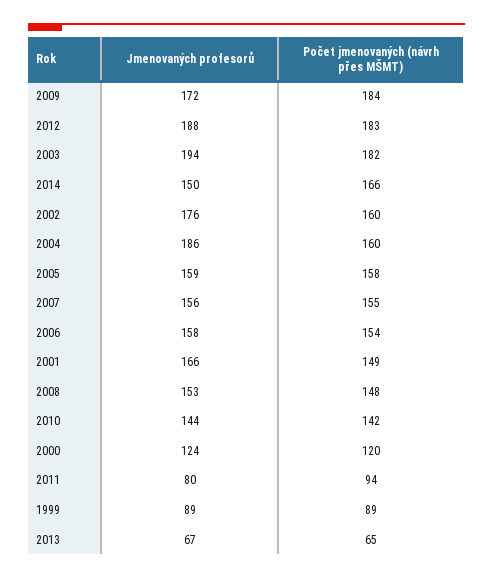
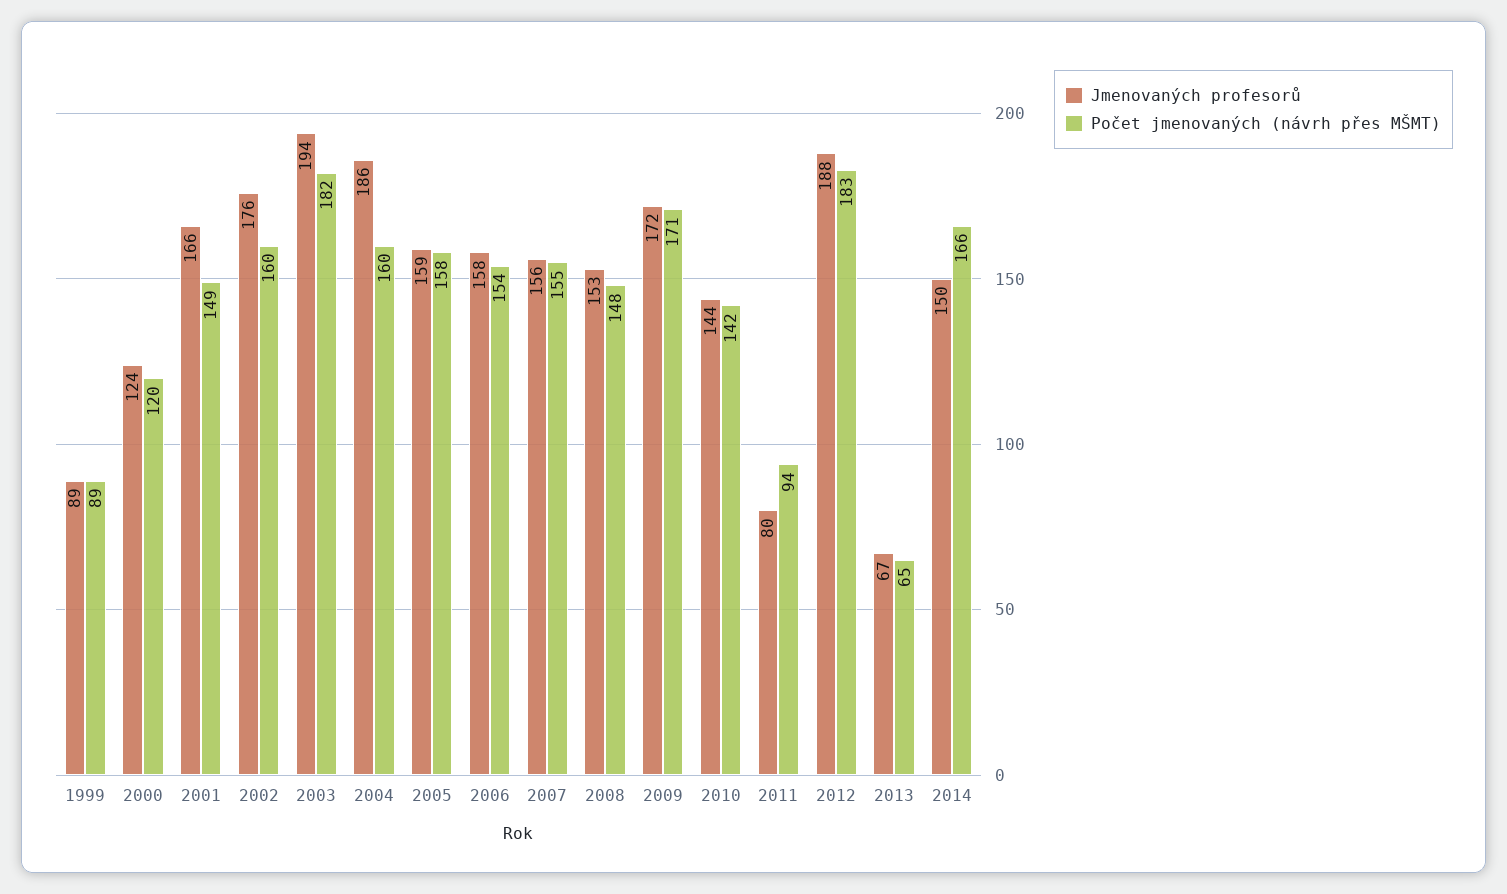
  {
    "Jmenovaných profesorů": {
      "2009": 172,
      "2012": 188,
      "2003": 194,
      "2014": 150,
      "2002": 176,
      "2004": 186,
      "2005": 159,
      "2007": 156,
      "2006": 158,
      "2001": 166,
      "2008": 153,
      "2010": 144,
      "2000": 124,
      "2011": 80,
      "1999": 89,
      "2013": 67
    },
    "Počet jmenovaných (návrh přes MŠMT)": {
-     "2009": 184,
+     "2009": 171,
      "2012": 183,
      "2003": 182,
      "2014": 166,
      "2002": 160,
      "2004": 160,
      "2005": 158,
      "2007": 155,
      "2006": 154,
      "2001": 149,
      "2008": 148,
      "2010": 142,
      "2000": 120,
      "2011": 94,
      "1999": 89,
      "2013": 65
    }
  }

